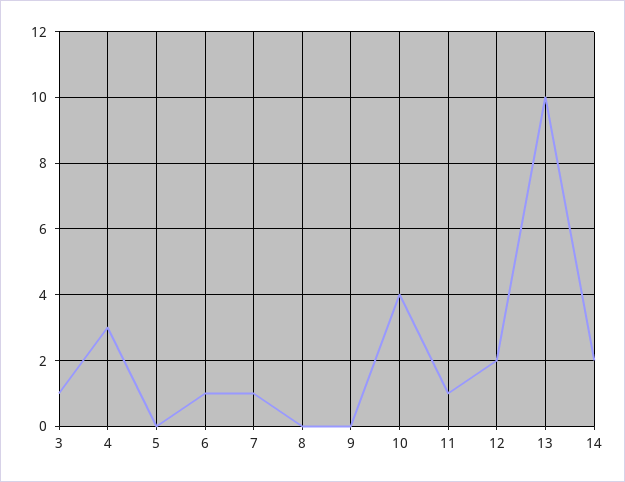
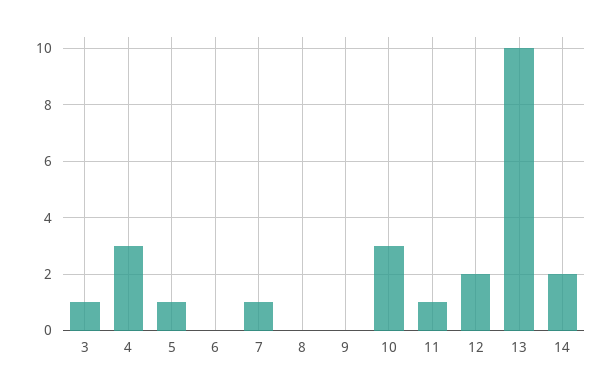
  {
    "3": 1,
    "4": 3,
-   "5": 0,
+   "5": 1,
-   "6": 1,
+   "6": 0,
    "7": 1,
    "8": 0,
    "9": 0,
-   "10": 4,
+   "10": 3,
    "11": 1,
    "12": 2,
    "13": 10,
    "14": 2
  }

